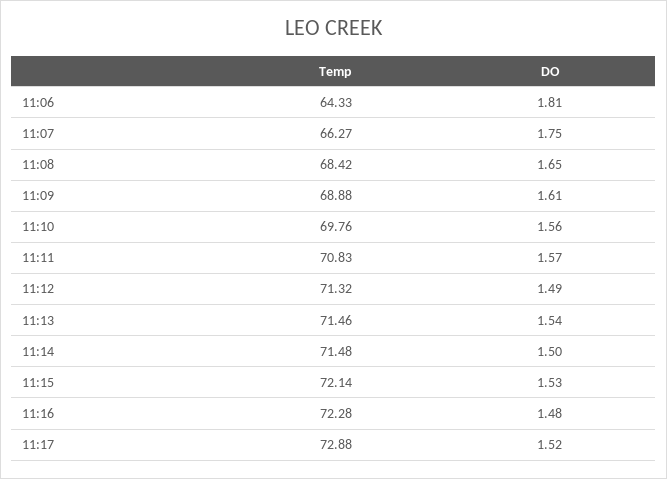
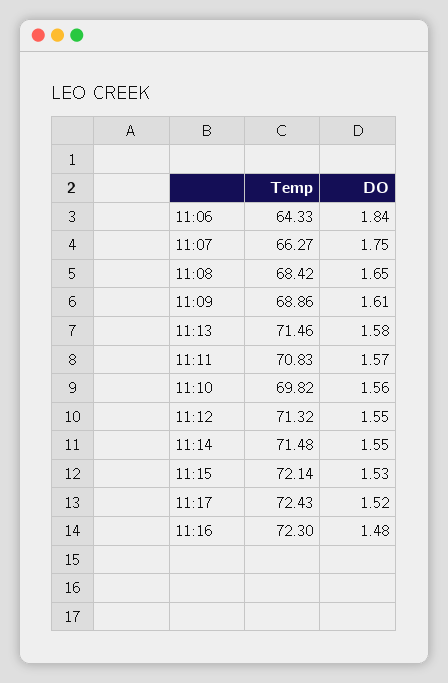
  {
    "Temp": {
      "11:06": 64.33,
      "11:07": 66.27,
      "11:08": 68.42,
-     "11:09": 68.88,
+     "11:09": 68.86,
-     "11:10": 69.76,
+     "11:10": 69.82,
      "11:11": 70.83,
      "11:12": 71.32,
      "11:13": 71.46,
      "11:14": 71.48,
      "11:15": 72.14,
-     "11:16": 72.28,
+     "11:16": 72.3,
-     "11:17": 72.88
+     "11:17": 72.43
    },
    "DO": {
-     "11:06": 1.81,
+     "11:06": 1.84,
      "11:07": 1.75,
      "11:08": 1.65,
      "11:09": 1.61,
      "11:10": 1.56,
      "11:11": 1.57,
-     "11:12": 1.49,
+     "11:12": 1.55,
-     "11:13": 1.54,
+     "11:13": 1.58,
-     "11:14": 1.5,
+     "11:14": 1.55,
      "11:15": 1.53,
      "11:16": 1.48,
      "11:17": 1.52
    }
  }

